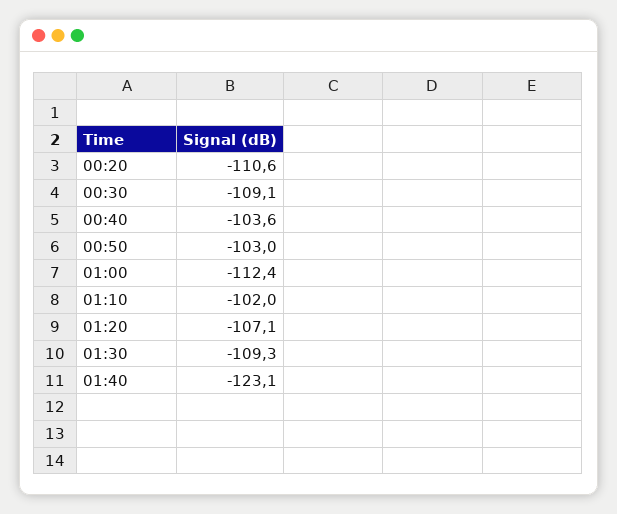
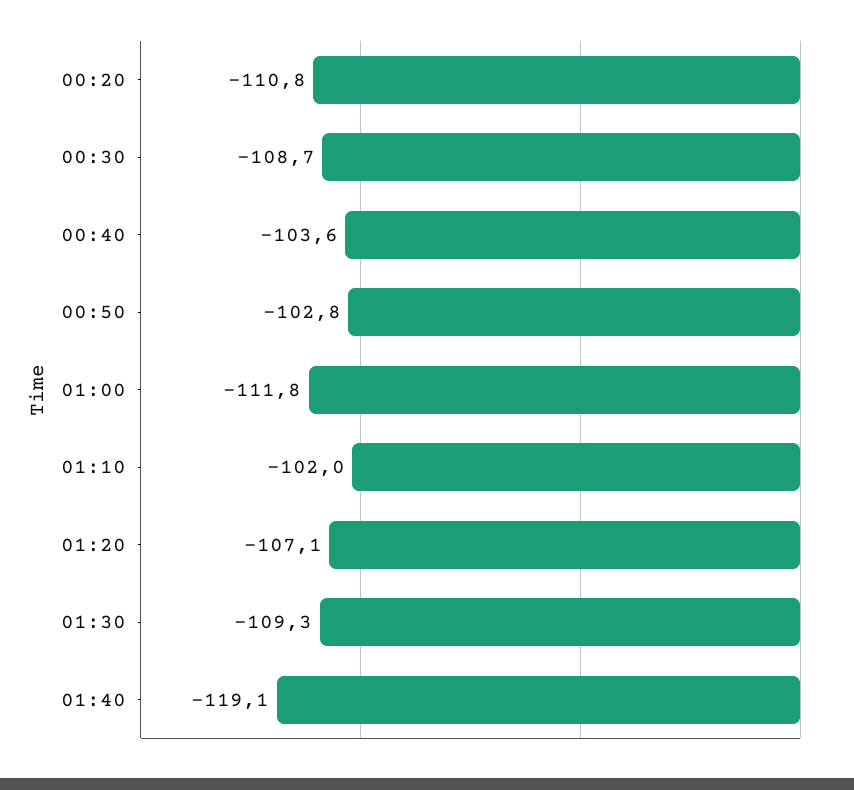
  {
-   "00:20": -110.6,
+   "00:20": -110.8,
-   "00:30": -109.1,
+   "00:30": -108.7,
    "00:40": -103.6,
-   "00:50": -103,
+   "00:50": -102.8,
-   "01:00": -112.4,
+   "01:00": -111.8,
    "01:10": -102,
    "01:20": -107.1,
    "01:30": -109.3,
-   "01:40": -123.1
+   "01:40": -119.1
  }

